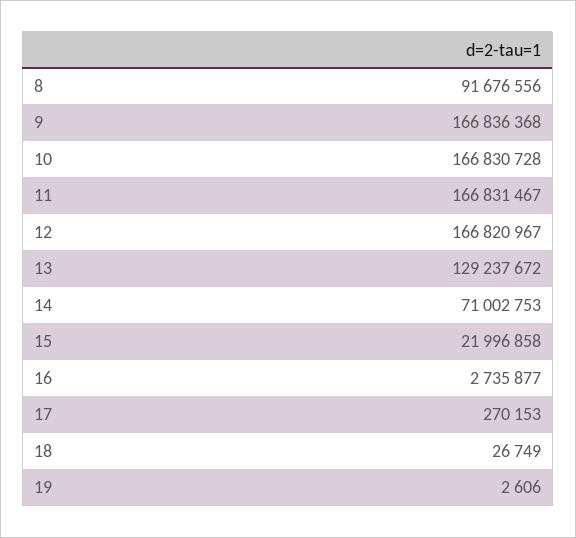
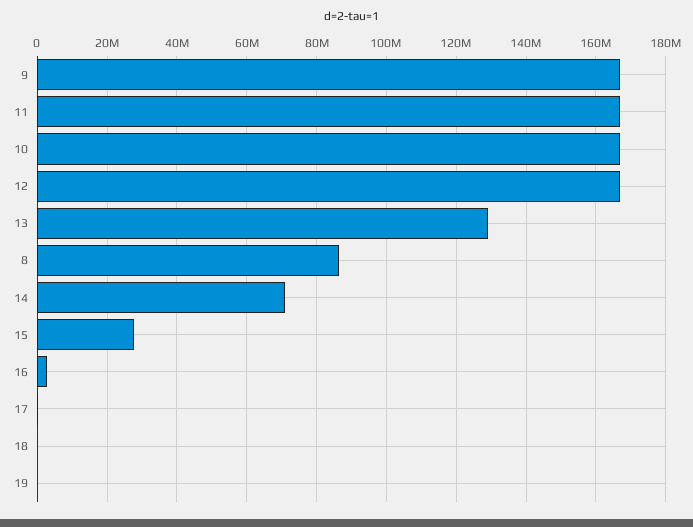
  {
-   "8": 91676556,
+   "8": 86000000,
    "9": 166836368,
    "10": 166830728,
    "11": 166831467,
    "12": 166820967,
    "13": 129237672,
    "14": 71002753,
-   "15": 21996858,
+   "15": 28000000,
    "16": 2735877,
    "17": 270153,
    "18": 26749,
    "19": 2606
  }

